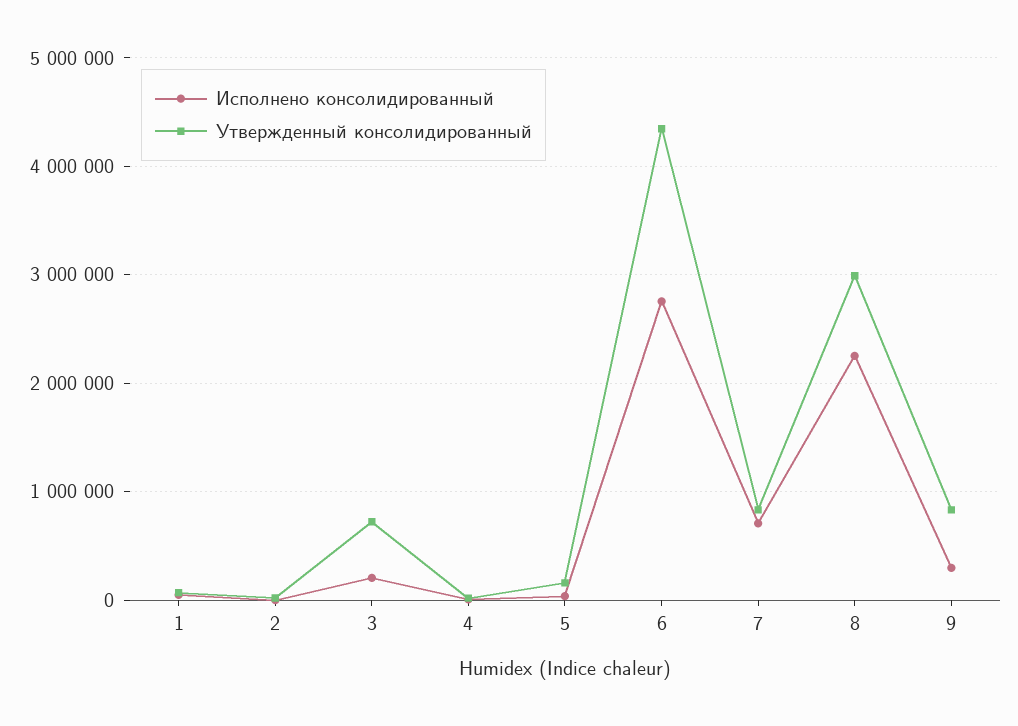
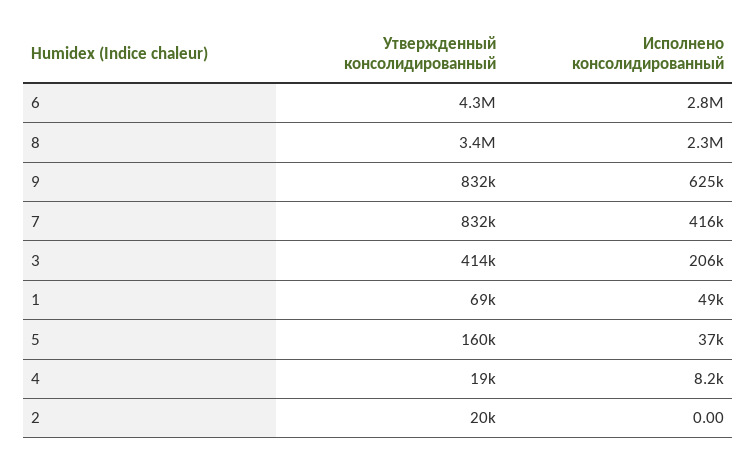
  {
    "Исполнено консолидированный": {
      "1": 49000,
      "2": 0,
      "3": 206000,
      "4": 8200,
      "5": 37000,
      "6": 2800000,
-     "7": 700000,
+     "7": 416000,
      "8": 2300000,
-     "9": 300000
+     "9": 625000
    },
    "Утвержденный консолидированный": {
      "1": 69000,
      "2": 20000,
-     "3": 700000,
+     "3": 414000,
      "4": 19000,
      "5": 160000,
      "6": 4300000,
      "7": 832000,
-     "8": 3000000,
+     "8": 3400000,
      "9": 832000
    }
  }

